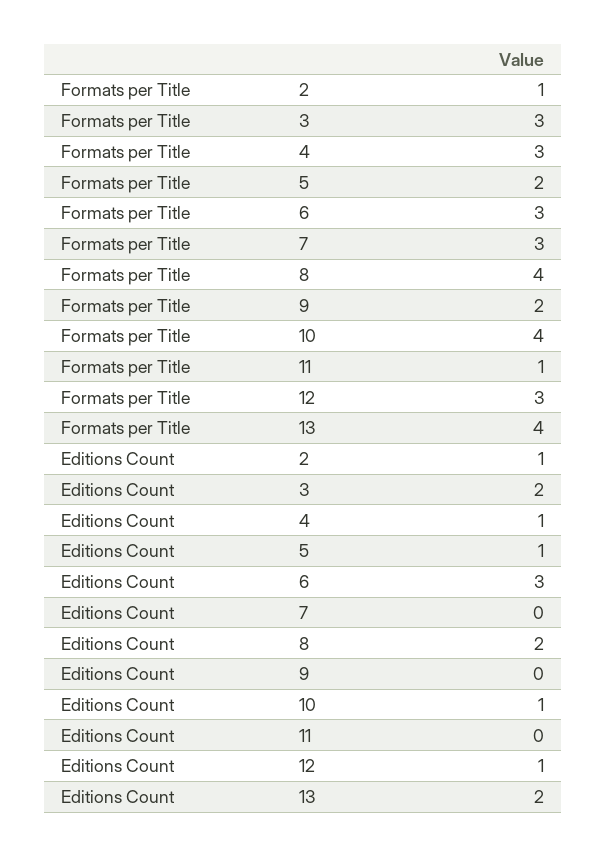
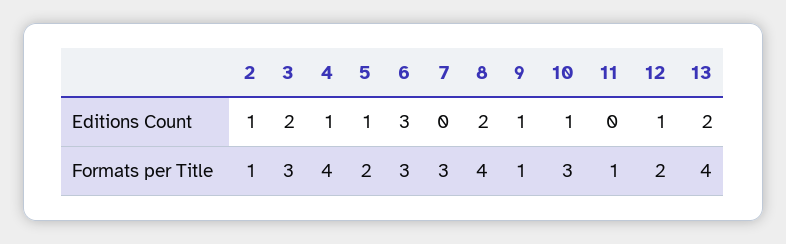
  {
    "Formats per Title": {
      "2": 1,
      "3": 3,
-     "4": 3,
+     "4": 4,
      "5": 2,
      "6": 3,
      "7": 3,
      "8": 4,
-     "9": 2,
+     "9": 1,
-     "10": 4,
+     "10": 3,
      "11": 1,
-     "12": 3,
+     "12": 2,
      "13": 4
    },
    "Editions Count": {
      "2": 1,
      "3": 2,
      "4": 1,
      "5": 1,
      "6": 3,
      "7": 0,
      "8": 2,
-     "9": 0,
+     "9": 1,
      "10": 1,
      "11": 0,
      "12": 1,
      "13": 2
    }
  }

